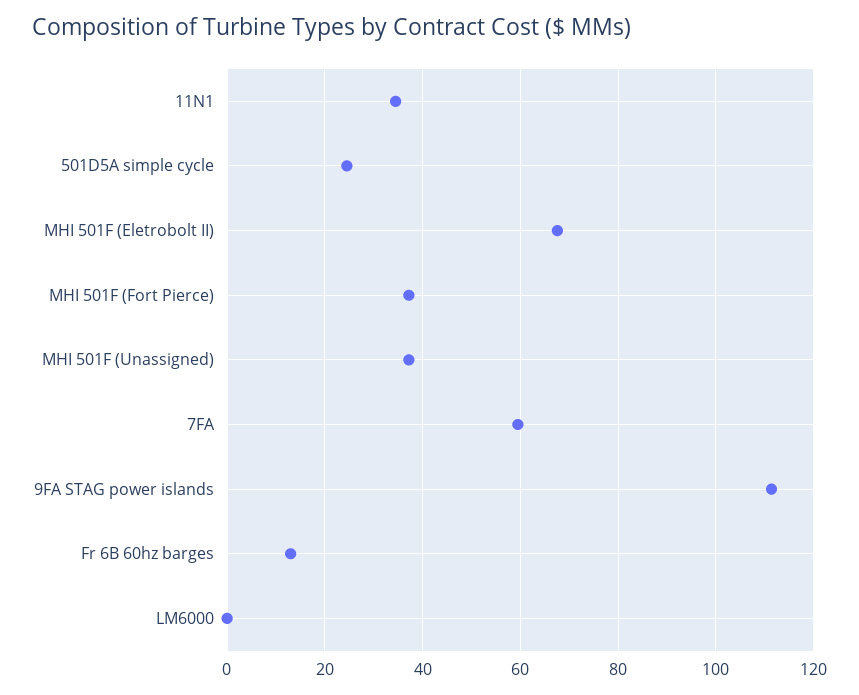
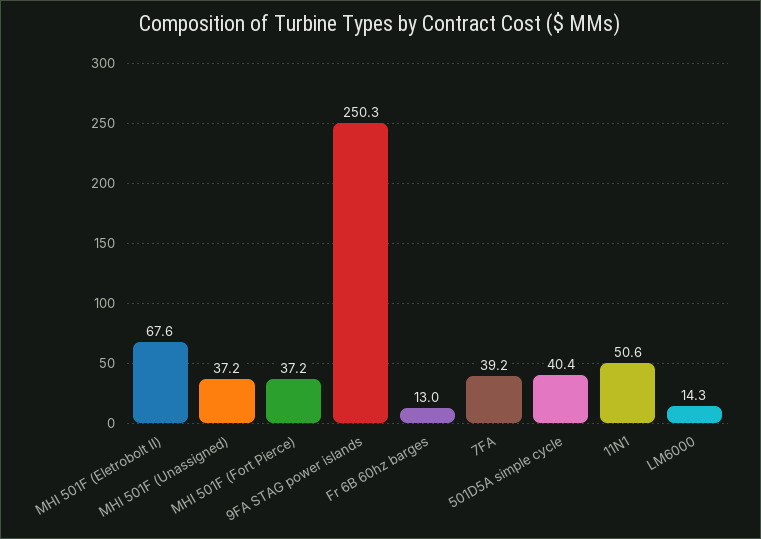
  {
-   "11N1": 34,
+   "11N1": 50.6,
-   "501D5A simple cycle": 24,
+   "501D5A simple cycle": 40.4,
    "MHI 501F (Eletrobolt II)": 67.6,
    "MHI 501F (Fort Pierce)": 37.2,
    "MHI 501F (Unassigned)": 37.2,
-   "7FA": 60,
+   "7FA": 39.2,
-   "9FA STAG power islands": 112,
+   "9FA STAG power islands": 250.3,
    "Fr 6B 60hz barges": 13,
-   "LM6000": 0
+   "LM6000": 14.3
  }

